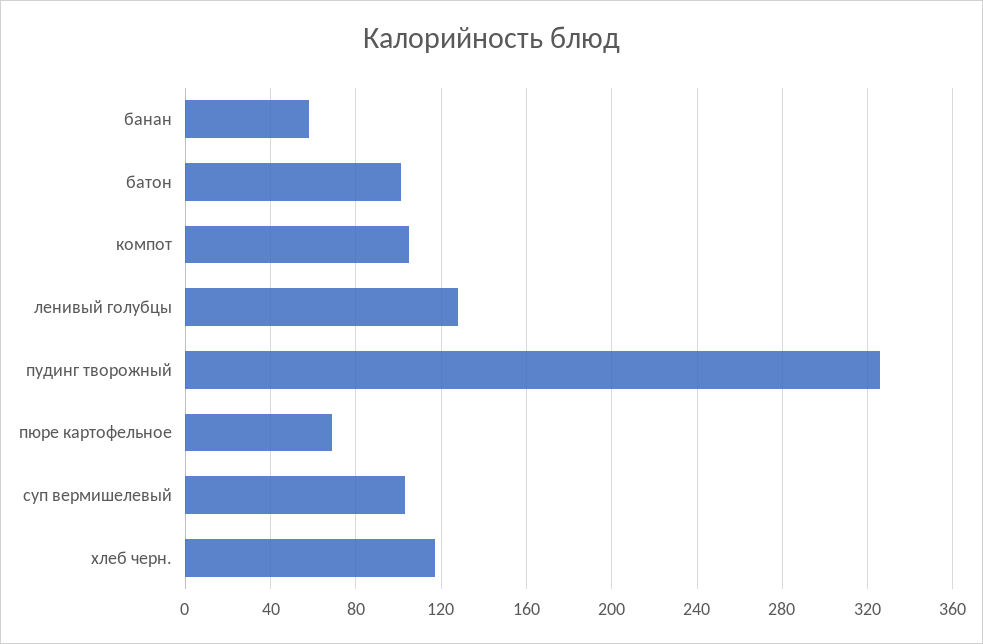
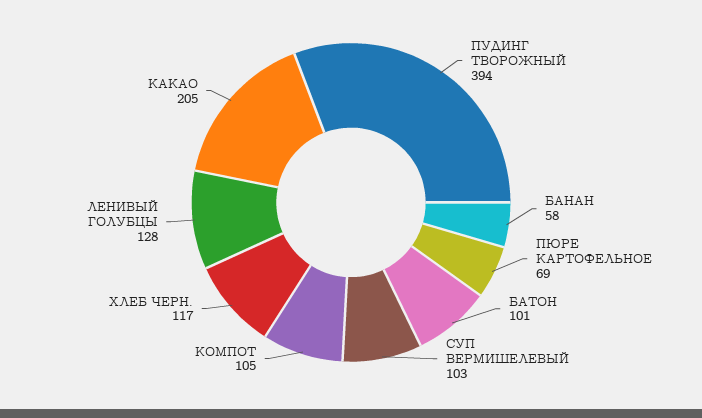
  {
    "банан": 58,
    "батон": 101,
    "компот": 105,
    "ленивый голубцы": 128,
-   "пудинг творожный": 325,
+   "пудинг творожный": 394,
    "пюре картофельное": 69,
    "суп вермишелевый": 103,
-   "хлеб черн.": 117
+   "хлеб черн.": 117,
+   "КАКАО": 205
  }

